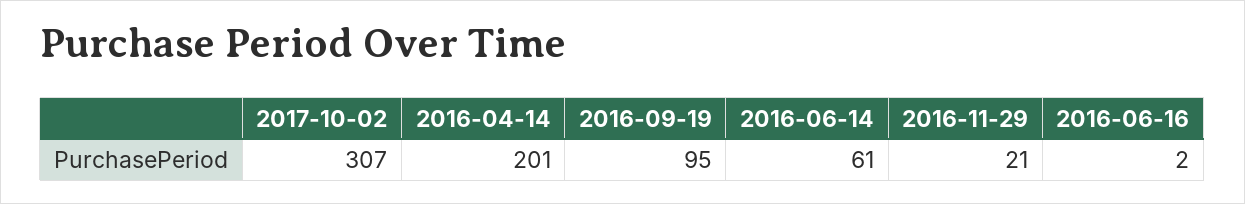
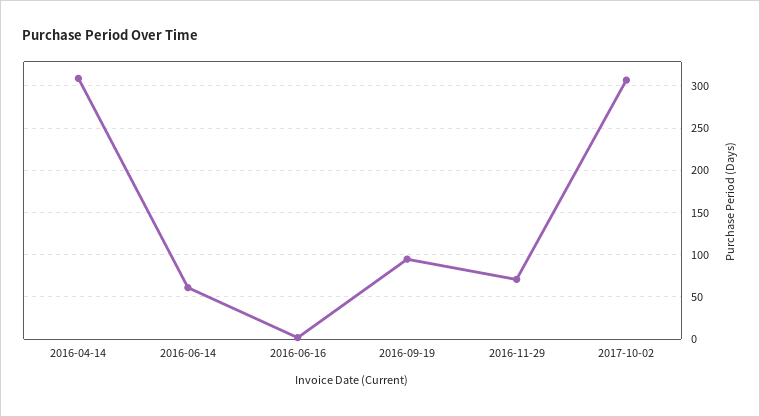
  {
    "2017-10-02": 307,
-   "2016-04-14": 201,
+   "2016-04-14": 310,
    "2016-09-19": 95,
    "2016-06-14": 61,
-   "2016-11-29": 21,
+   "2016-11-29": 70,
    "2016-06-16": 2
  }

